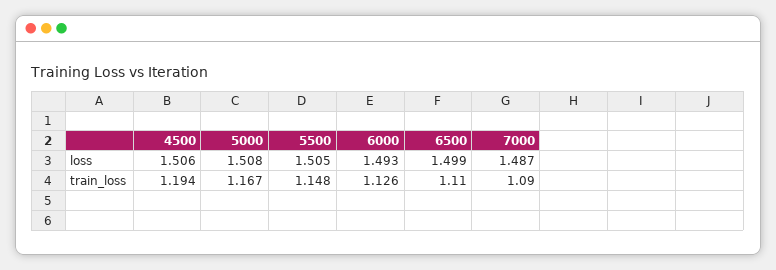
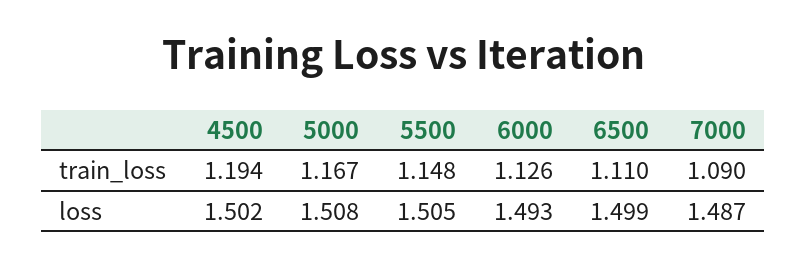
  {
    "4500": {
-     "loss": 1.506,
+     "loss": 1.502,
      "train_loss": 1.194
    },
    "5000": {
      "loss": 1.508,
      "train_loss": 1.167
    },
    "5500": {
      "loss": 1.505,
      "train_loss": 1.148
    },
    "6000": {
      "loss": 1.493,
      "train_loss": 1.126
    },
    "6500": {
      "loss": 1.499,
      "train_loss": 1.11
    },
    "7000": {
      "loss": 1.487,
      "train_loss": 1.09
    }
  }

